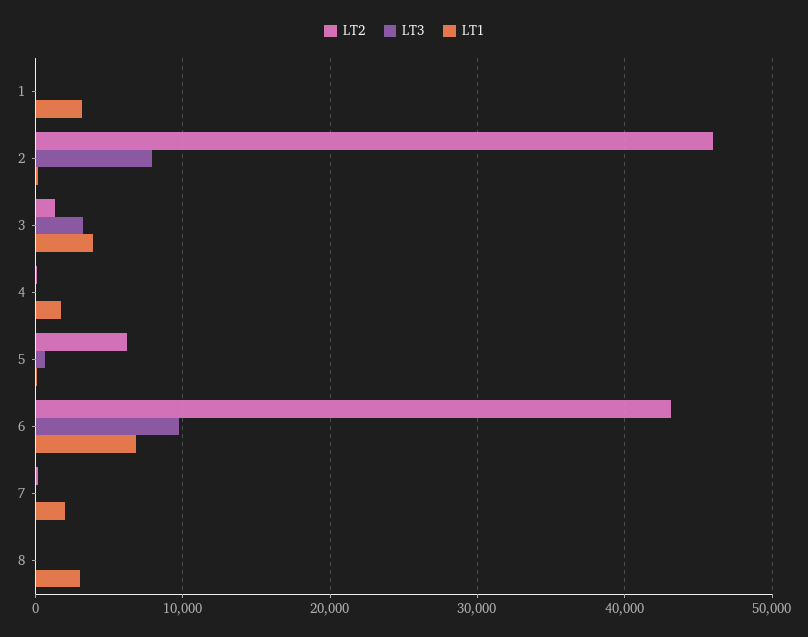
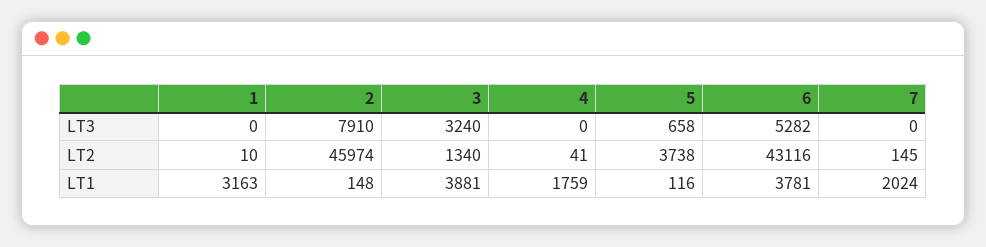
  {
    "LT2": {
      "1": 10,
      "2": 45974,
      "3": 1340,
      "4": 41,
-     "5": 6000,
+     "5": 3738,
      "6": 43116,
-     "7": 145,
+     "7": 145
-     "8": 0
    },
    "LT3": {
      "1": 0,
      "2": 7910,
      "3": 3240,
      "4": 0,
      "5": 658,
-     "6": 10000,
+     "6": 5282,
-     "7": 0,
+     "7": 0
-     "8": 0
    },
    "LT1": {
      "1": 3163,
      "2": 148,
      "3": 3881,
      "4": 1759,
      "5": 116,
-     "6": 7000,
+     "6": 3781,
-     "7": 2024,
+     "7": 2024
-     "8": 3000
    }
  }

